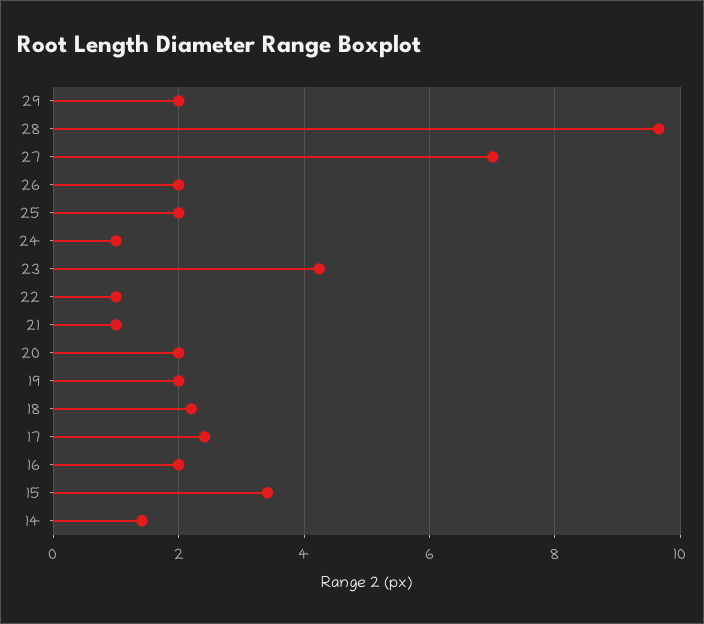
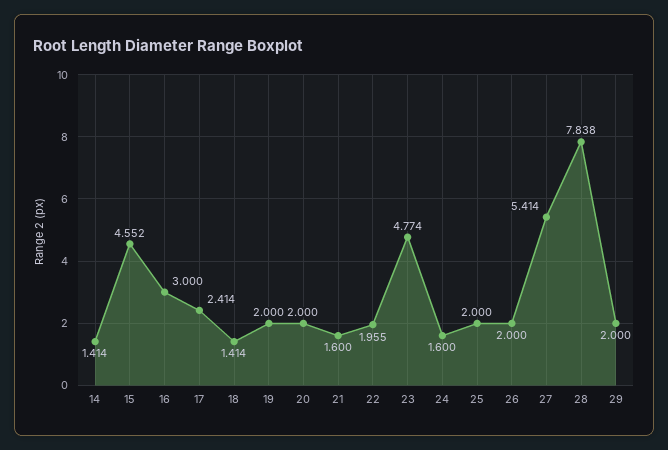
  {
    "29": 2,
-   "28": 9.6,
+   "28": 7.838,
-   "27": 7,
+   "27": 5.414,
    "26": 2,
    "25": 2,
-   "24": 1,
+   "24": 1.6,
-   "23": 4.2,
+   "23": 4.774,
-   "22": 1,
+   "22": 1.955,
-   "21": 1,
+   "21": 1.6,
    "20": 2,
    "19": 2,
-   "18": 2.2,
+   "18": 1.414,
    "17": 2.414,
-   "16": 2,
+   "16": 3,
-   "15": 3.4,
+   "15": 4.552,
    "14": 1.414
  }

